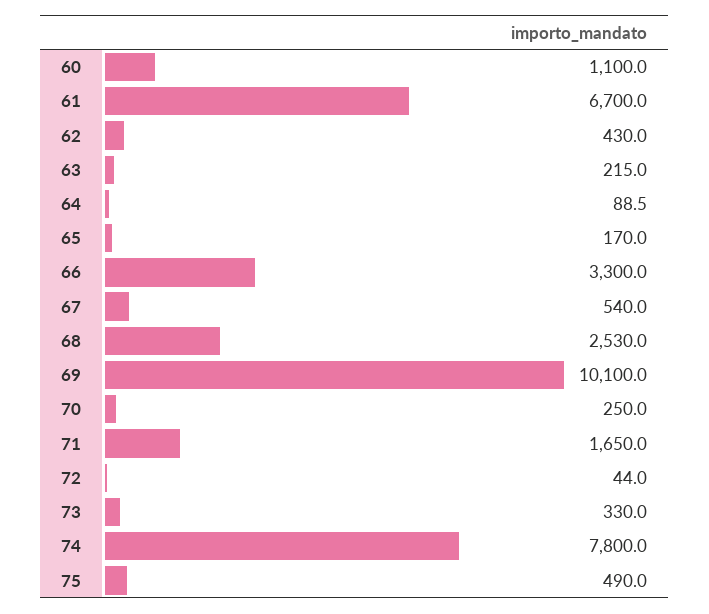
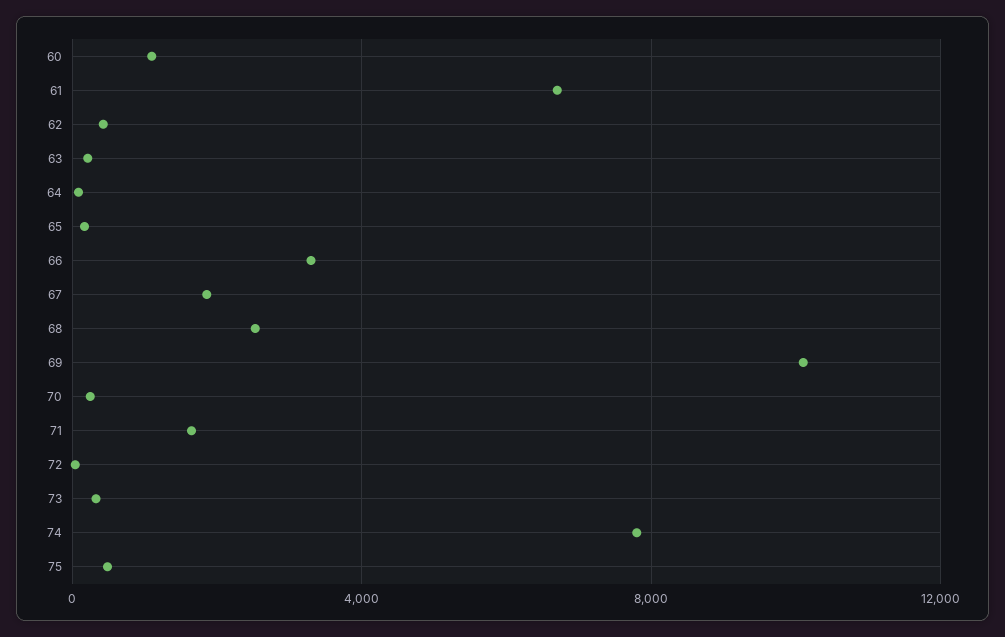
  {
    "60": 1100,
    "61": 6700,
    "62": 430,
    "63": 215,
    "64": 88.5,
    "65": 170,
    "66": 3300,
-   "67": 540,
+   "67": 2000,
    "68": 2530,
    "69": 10100,
    "70": 250,
    "71": 1650,
    "72": 44,
    "73": 330,
    "74": 7800,
    "75": 490
  }

